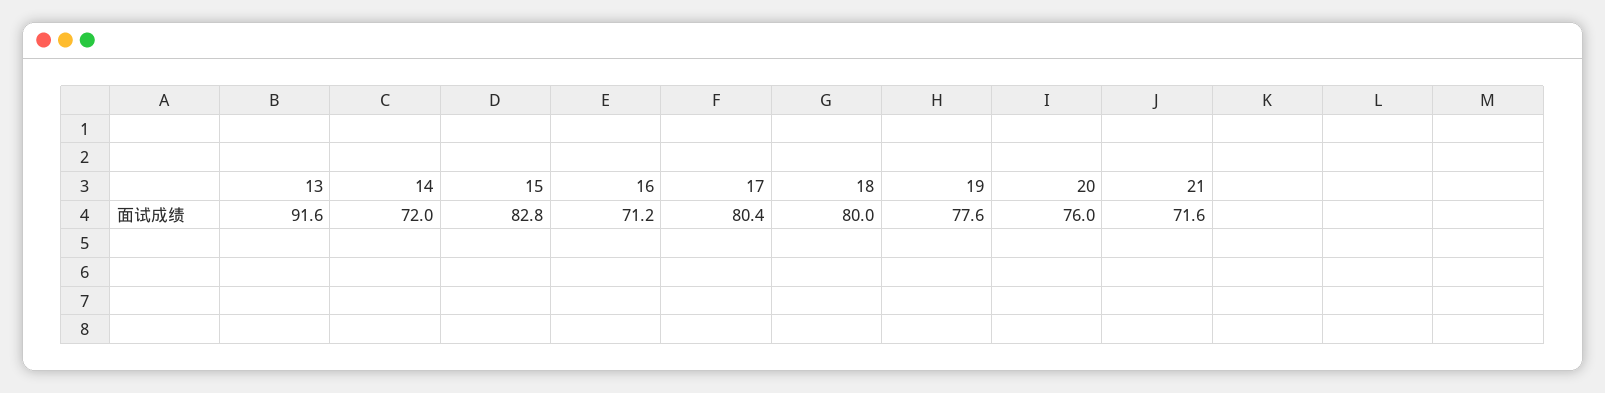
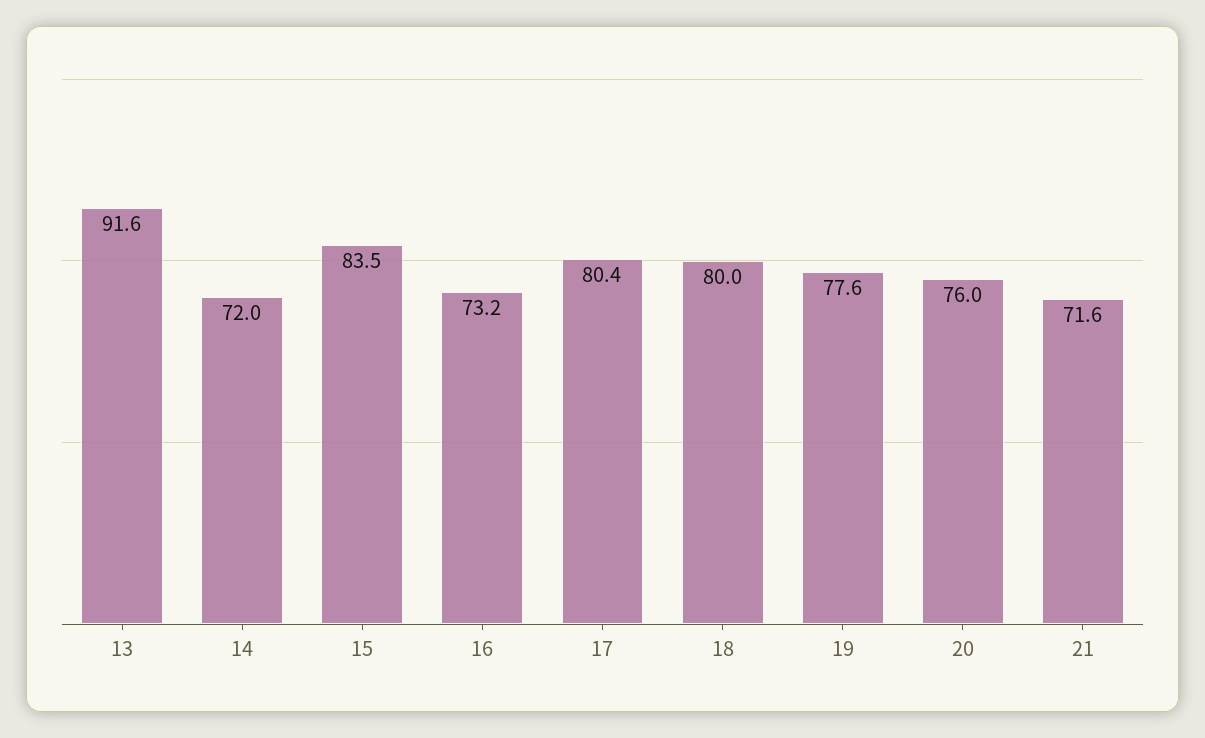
  {
    "13": 91.6,
    "14": 72,
-   "15": 82.8,
+   "15": 83.5,
-   "16": 71.2,
+   "16": 73.2,
    "17": 80.4,
    "18": 80,
    "19": 77.6,
    "20": 76,
    "21": 71.6
  }

